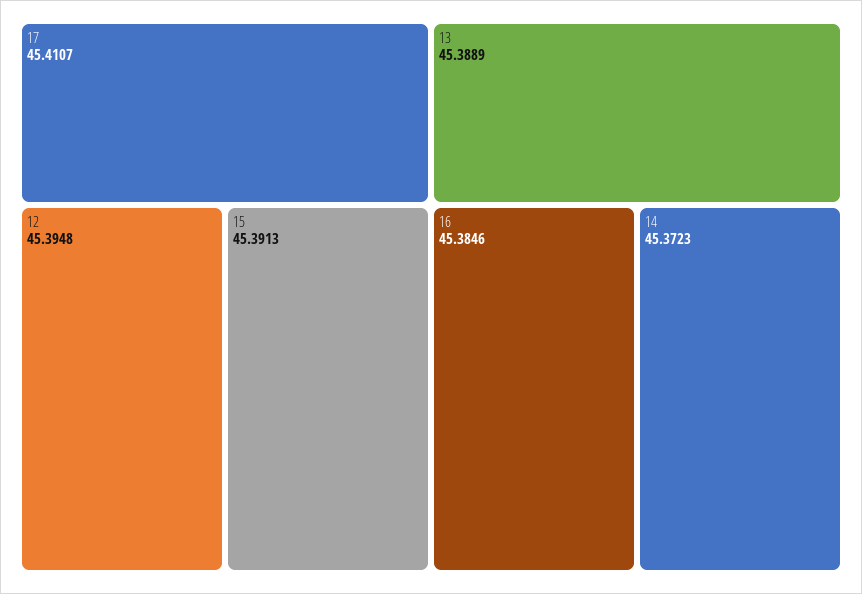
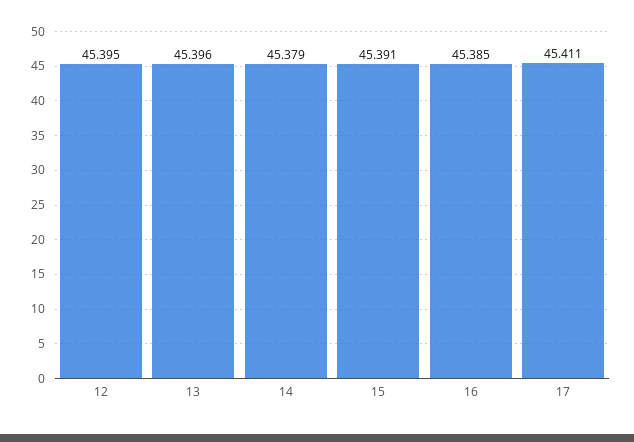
  {
    "17": 45.4107,
    "12": 45.3948,
    "15": 45.3913,
-   "13": 45.3889,
+   "13": 45.396,
    "16": 45.3846,
-   "14": 45.3723
+   "14": 45.379
  }

